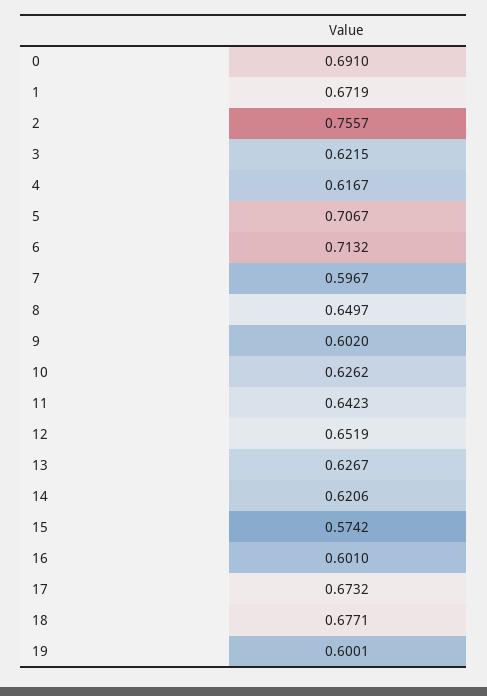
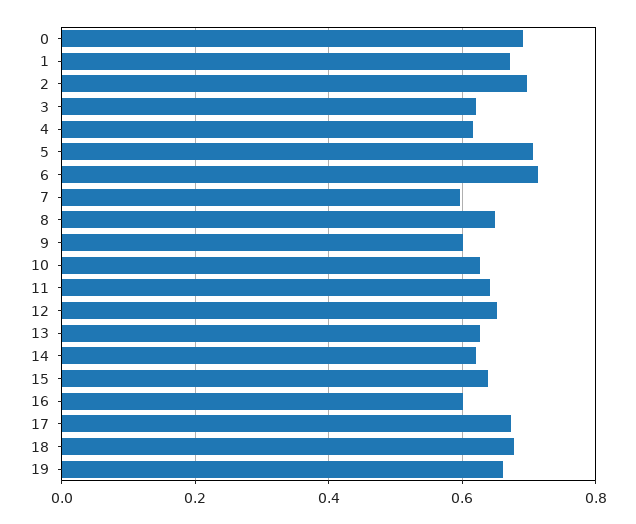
  {
    "0": 0.691,
    "1": 0.6719,
-   "2": 0.7557,
+   "2": 0.7,
    "3": 0.6215,
    "4": 0.6167,
    "5": 0.7067,
    "6": 0.7132,
    "7": 0.5967,
    "8": 0.6497,
    "9": 0.602,
    "10": 0.6262,
    "11": 0.6423,
    "12": 0.6519,
    "13": 0.6267,
    "14": 0.6206,
-   "15": 0.5742,
+   "15": 0.64,
    "16": 0.601,
    "17": 0.6732,
    "18": 0.6771,
-   "19": 0.6001
+   "19": 0.66
  }

